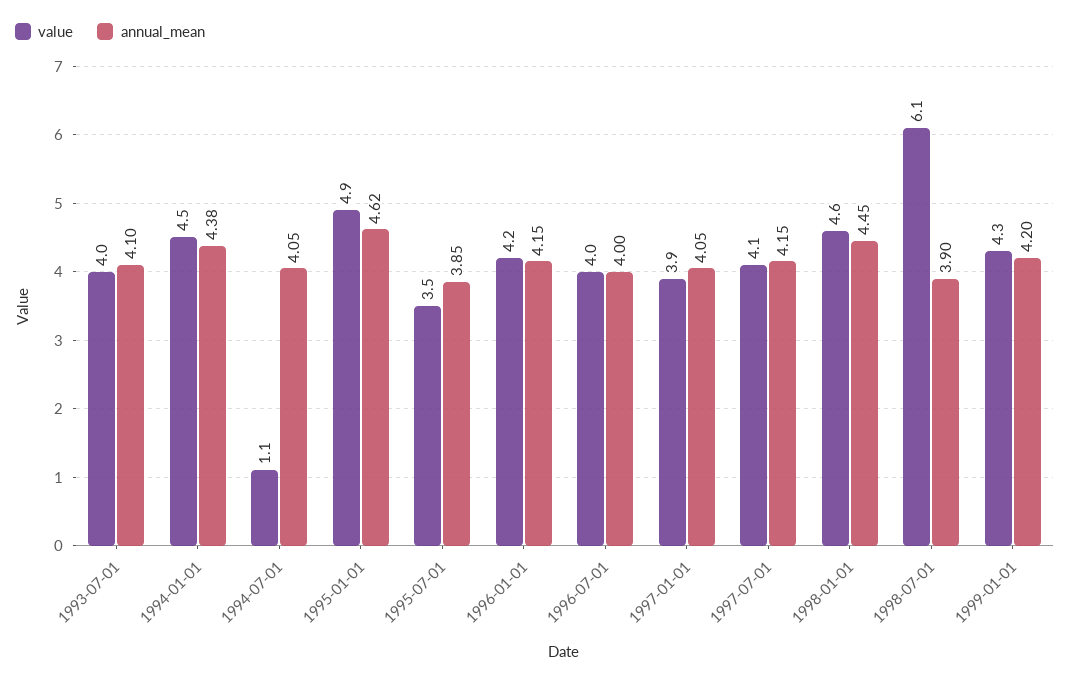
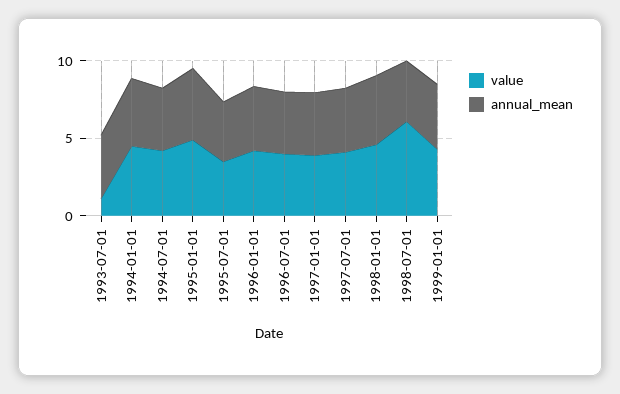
  {
    "value": {
-     "1993-07-01": 4,
+     "1993-07-01": 1,
      "1994-01-01": 4.5,
-     "1994-07-01": 1.1,
+     "1994-07-01": 4,
      "1995-01-01": 4.9,
      "1995-07-01": 3.5,
      "1996-01-01": 4.2,
      "1996-07-01": 4,
      "1997-01-01": 3.9,
      "1997-07-01": 4.1,
      "1998-01-01": 4.6,
      "1998-07-01": 6.1,
      "1999-01-01": 4.3
    },
    "annual_mean": {
      "1993-07-01": 4.1,
      "1994-01-01": 4.38,
      "1994-07-01": 4.05,
      "1995-01-01": 4.62,
      "1995-07-01": 3.85,
      "1996-01-01": 4.15,
      "1996-07-01": 4,
      "1997-01-01": 4.05,
      "1997-07-01": 4.15,
      "1998-01-01": 4.45,
      "1998-07-01": 3.9,
      "1999-01-01": 4.2
    }
  }

